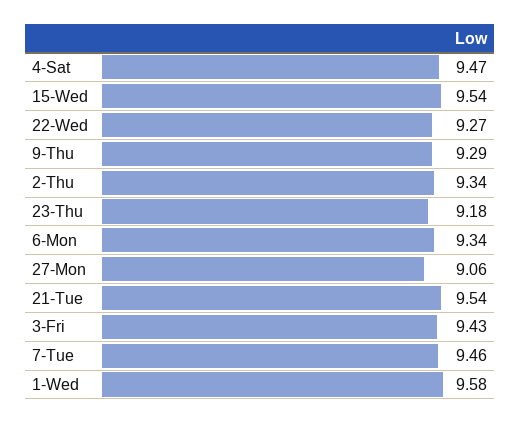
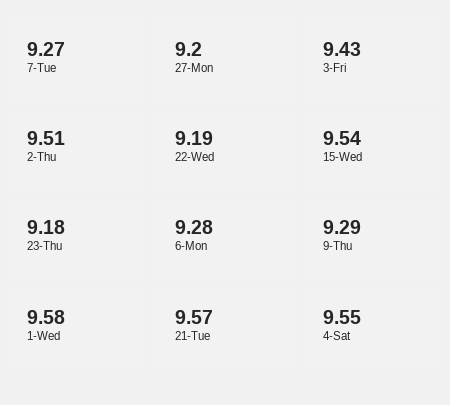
  {
-   "4-Sat": 9.47,
+   "4-Sat": 9.55,
    "15-Wed": 9.54,
-   "22-Wed": 9.27,
+   "22-Wed": 9.19,
    "9-Thu": 9.29,
-   "2-Thu": 9.34,
+   "2-Thu": 9.51,
    "23-Thu": 9.18,
-   "6-Mon": 9.34,
+   "6-Mon": 9.28,
-   "27-Mon": 9.06,
+   "27-Mon": 9.2,
-   "21-Tue": 9.54,
+   "21-Tue": 9.57,
    "3-Fri": 9.43,
-   "7-Tue": 9.46,
+   "7-Tue": 9.27,
    "1-Wed": 9.58
  }

